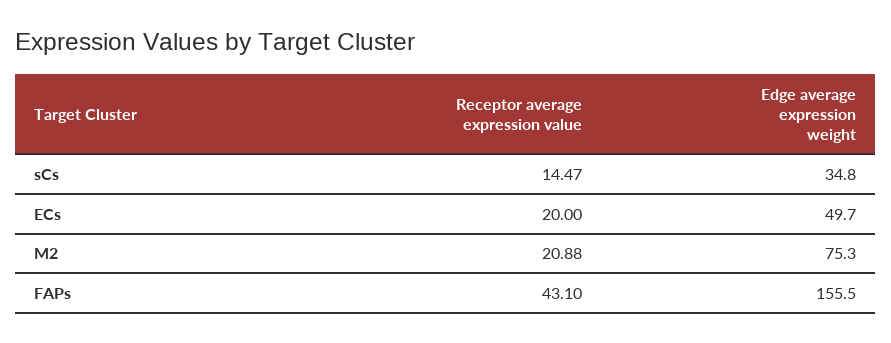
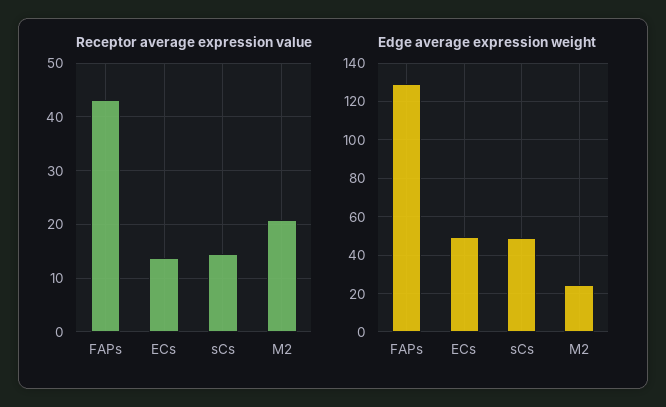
  {
    "Receptor average expression value": {
      "sCs": 14.47,
-     "ECs": 20,
+     "ECs": 14,
      "M2": 20.88,
      "FAPs": 43.1
    },
    "Edge average expression weight": {
-     "sCs": 34.8,
+     "sCs": 50,
      "ECs": 49.7,
-     "M2": 75.3,
+     "M2": 25,
-     "FAPs": 155.5
+     "FAPs": 130
    }
  }

